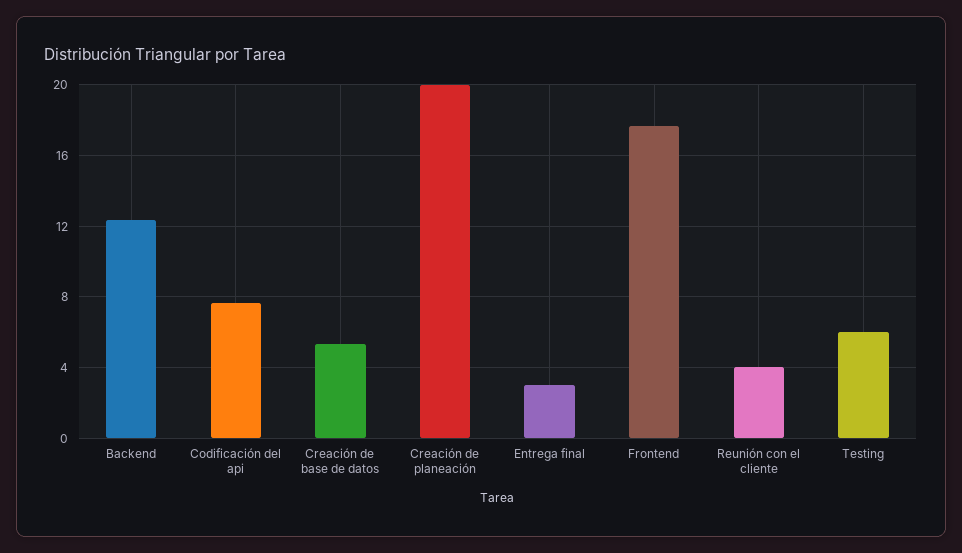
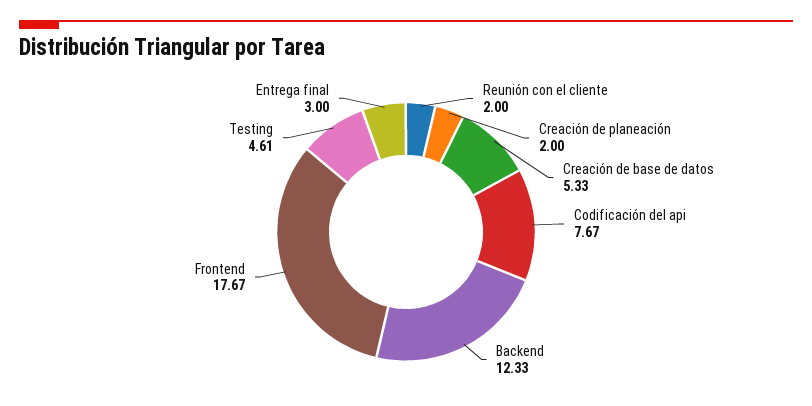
  {
    "Backend": 12.33,
    "Codificación del api": 7.67,
    "Creación de base de datos": 5.33,
-   "Creación de planeación": 20,
+   "Creación de planeación": 2,
    "Entrega final": 3,
    "Frontend": 17.67,
-   "Reunión con el cliente": 4,
+   "Reunión con el cliente": 2,
-   "Testing": 6
+   "Testing": 4.61
  }

